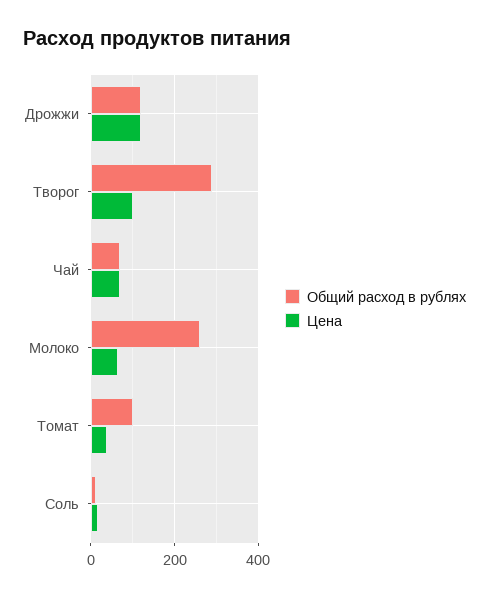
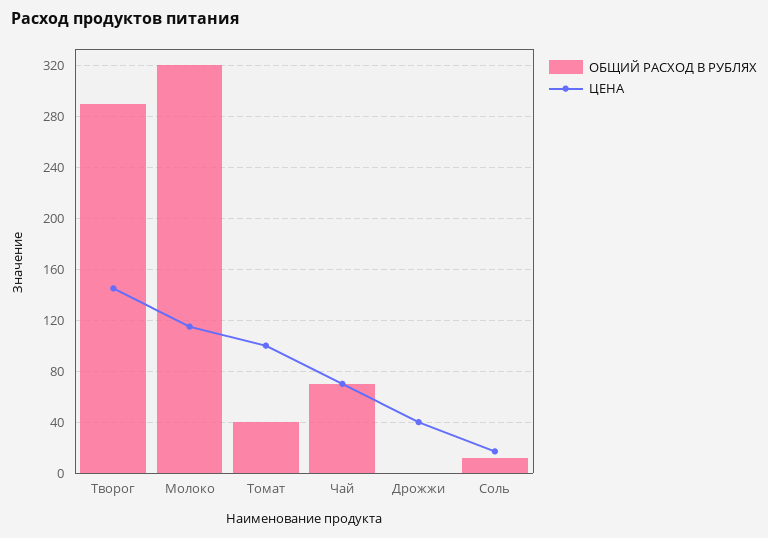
  {
    "Общий расход в рублях": {
-     "Дрожжи": 120,
+     "Дрожжи": 0,
      "Творог": 290,
      "Чай": 70,
-     "Молоко": 260,
+     "Молоко": 320,
-     "Томат": 100,
+     "Томат": 40,
      "Соль": 10
    },
    "Цена": {
-     "Дрожжи": 120,
+     "Дрожжи": 40,
-     "Творог": 100,
+     "Творог": 145,
      "Чай": 70,
-     "Молоко": 60,
+     "Молоко": 115,
-     "Томат": 40,
+     "Томат": 100,
      "Соль": 15
    }
  }

